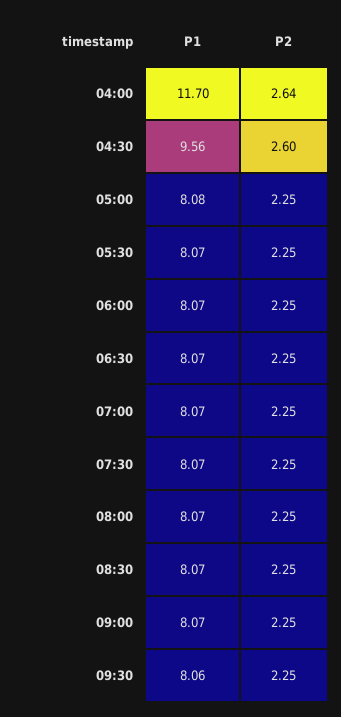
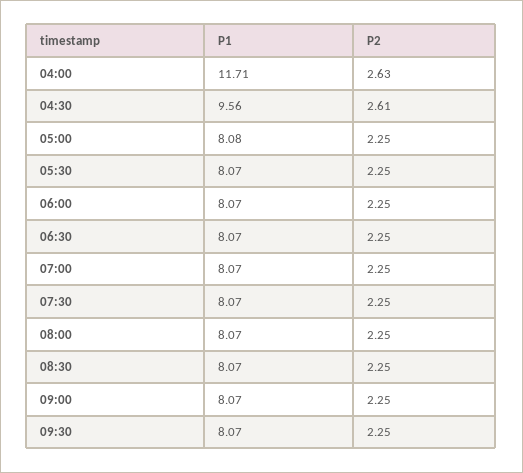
  {
    "P1": {
-     "04:00": 11.7,
+     "04:00": 11.71,
      "04:30": 9.56,
      "05:00": 8.08,
      "05:30": 8.07,
      "06:00": 8.07,
      "06:30": 8.07,
      "07:00": 8.07,
      "07:30": 8.07,
      "08:00": 8.07,
      "08:30": 8.07,
      "09:00": 8.07,
-     "09:30": 8.06
+     "09:30": 8.07
    },
    "P2": {
-     "04:00": 2.64,
+     "04:00": 2.63,
-     "04:30": 2.6,
+     "04:30": 2.61,
      "05:00": 2.25,
      "05:30": 2.25,
      "06:00": 2.25,
      "06:30": 2.25,
      "07:00": 2.25,
      "07:30": 2.25,
      "08:00": 2.25,
      "08:30": 2.25,
      "09:00": 2.25,
      "09:30": 2.25
    }
  }

